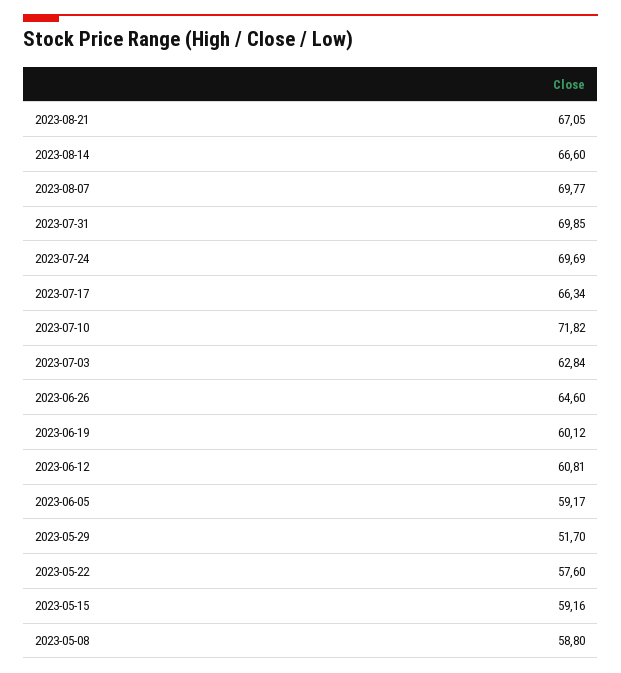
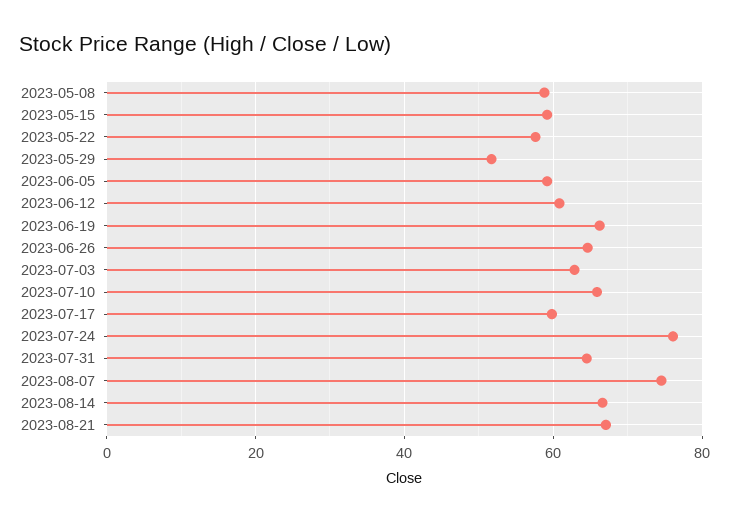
  {
    "2023-08-21": 67.05,
    "2023-08-14": 66.6,
-   "2023-08-07": 69.77,
+   "2023-08-07": 74,
-   "2023-07-31": 69.85,
+   "2023-07-31": 64,
-   "2023-07-24": 69.69,
+   "2023-07-24": 76,
-   "2023-07-17": 66.34,
+   "2023-07-17": 60,
-   "2023-07-10": 71.82,
+   "2023-07-10": 66,
    "2023-07-03": 62.84,
    "2023-06-26": 64.6,
-   "2023-06-19": 60.12,
+   "2023-06-19": 66,
    "2023-06-12": 60.81,
    "2023-06-05": 59.17,
    "2023-05-29": 51.7,
    "2023-05-22": 57.6,
    "2023-05-15": 59.16,
    "2023-05-08": 58.8
  }

